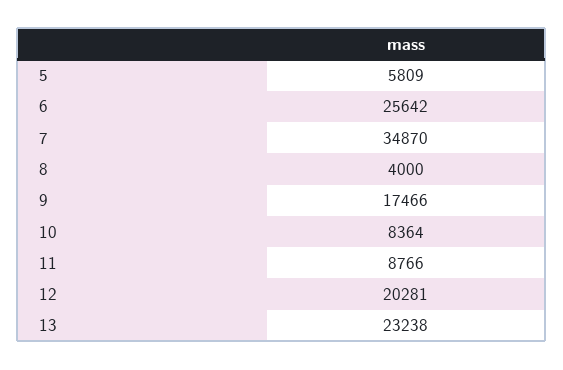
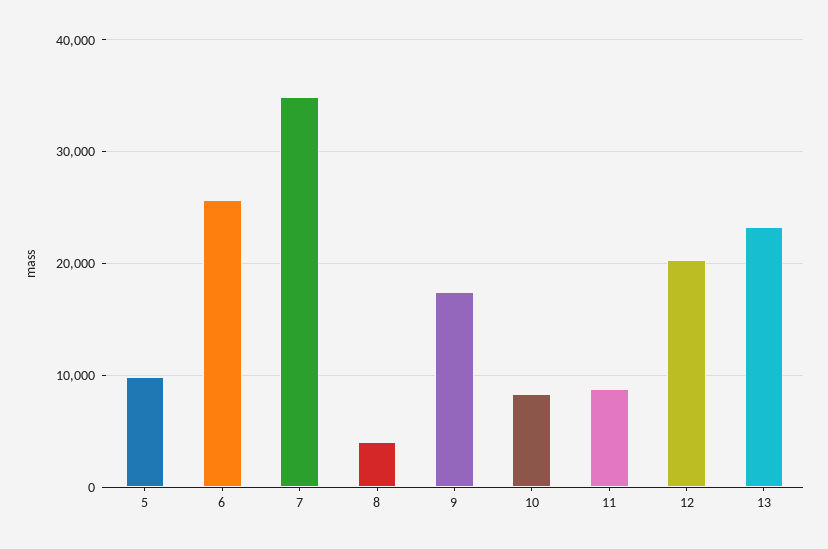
  {
-   "5": 5809,
+   "5": 10000,
    "6": 25642,
    "7": 34870,
    "8": 4000,
    "9": 17466,
    "10": 8364,
    "11": 8766,
    "12": 20281,
    "13": 23238
  }

